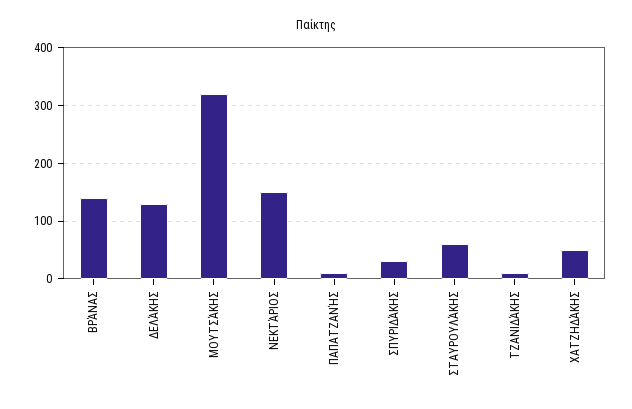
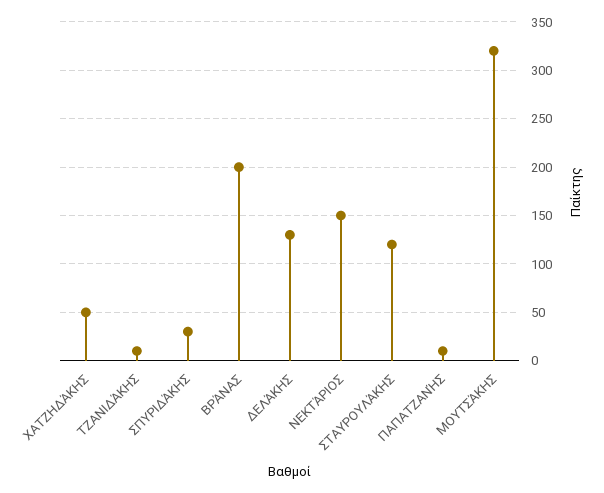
  {
-   "ΒΡΆΝΑΣ": 140,
+   "ΒΡΆΝΑΣ": 200,
    "ΔΕΛΆΚΗΣ": 130,
    "ΜΟΥΤΣΆΚΗΣ": 320,
    "ΝΕΚΤΆΡΙΟΣ": 150,
    "ΠΑΠΑΤΖΑΝΉΣ": 10,
    "ΣΠΥΡΙΔΆΚΗΣ": 30,
-   "ΣΤΑΥΡΟΥΛΆΚΗΣ": 60,
+   "ΣΤΑΥΡΟΥΛΆΚΗΣ": 120,
    "ΤΖΑΝΙΔΆΚΗΣ": 10,
    "ΧΑΤΖΗΔΆΚΗΣ": 50
  }

